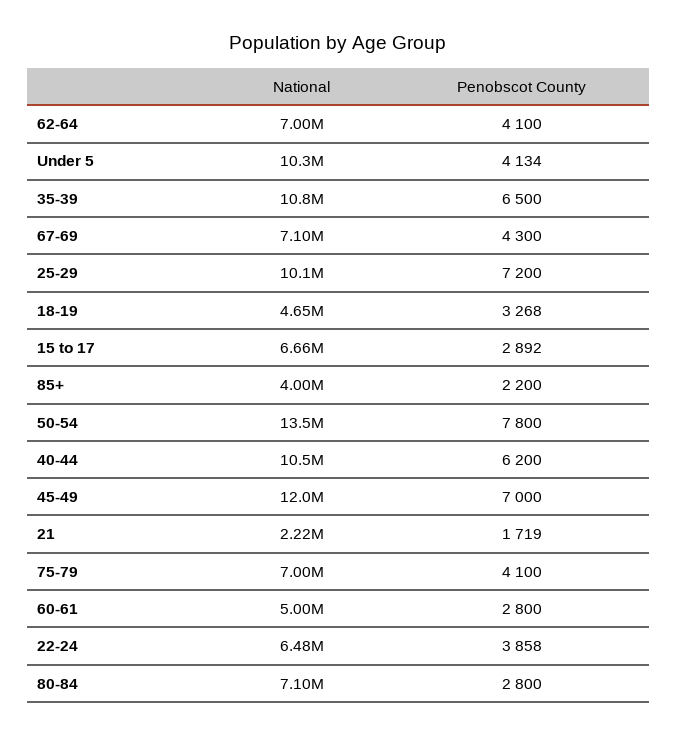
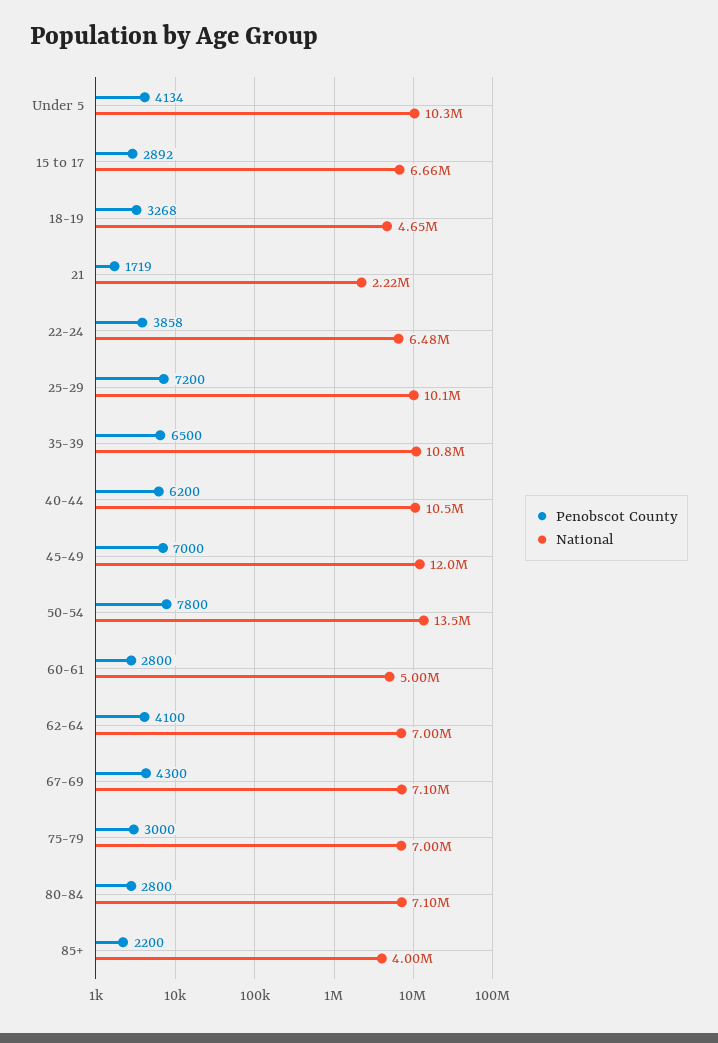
  {
    "National": {
      "62-64": 7000000,
      "Under 5": 10300000,
      "35-39": 10800000,
      "67-69": 7100000,
      "25-29": 10100000,
      "18-19": 4650000,
      "15 to 17": 6660000,
      "85+": 4000000,
      "50-54": 13500000,
      "40-44": 10500000,
      "45-49": 12000000,
      "21": 2220000,
      "75-79": 7000000,
      "60-61": 5000000,
      "22-24": 6480000,
      "80-84": 7100000
    },
    "Penobscot County": {
      "62-64": 4100,
      "Under 5": 4134,
      "35-39": 6500,
      "67-69": 4300,
      "25-29": 7200,
      "18-19": 3268,
      "15 to 17": 2892,
      "85+": 2200,
      "50-54": 7800,
      "40-44": 6200,
      "45-49": 7000,
      "21": 1719,
-     "75-79": 4100,
+     "75-79": 3000,
      "60-61": 2800,
      "22-24": 3858,
      "80-84": 2800
    }
  }

